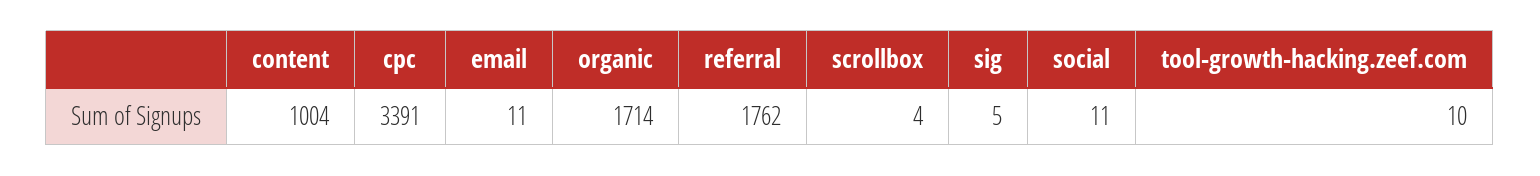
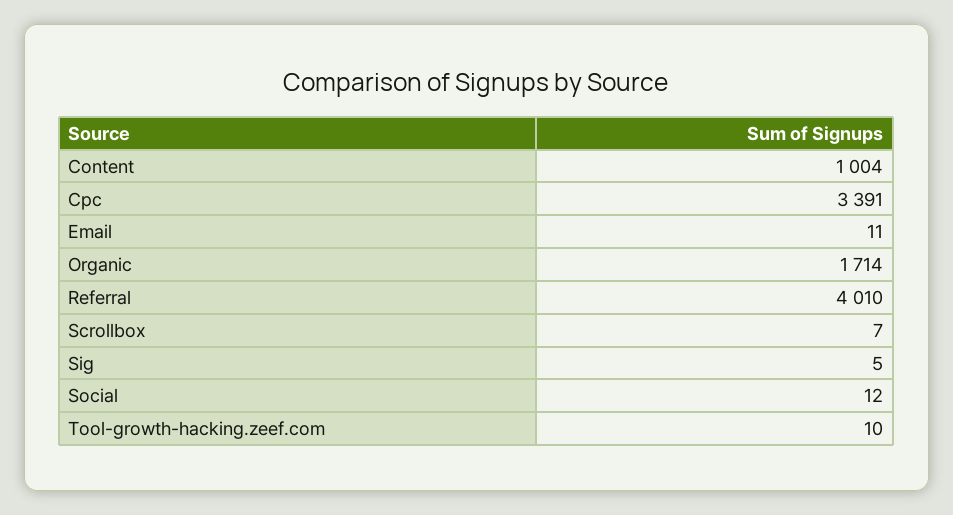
  {
    "content": 1004,
    "cpc": 3391,
    "email": 11,
    "organic": 1714,
-   "referral": 1762,
+   "referral": 4010,
-   "scrollbox": 4,
+   "scrollbox": 7,
    "sig": 5,
-   "social": 11,
+   "social": 12,
    "tool-growth-hacking.zeef.com": 10
  }

